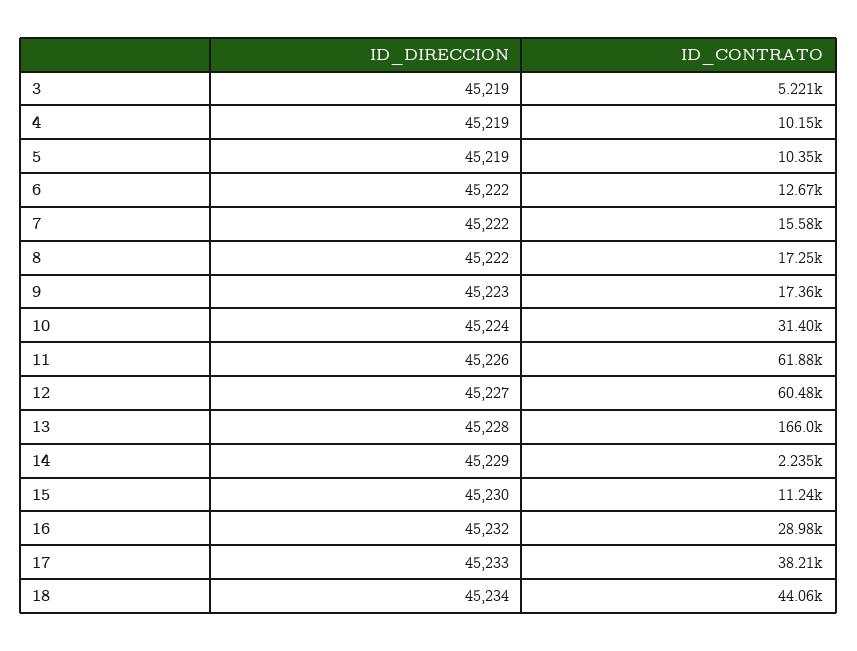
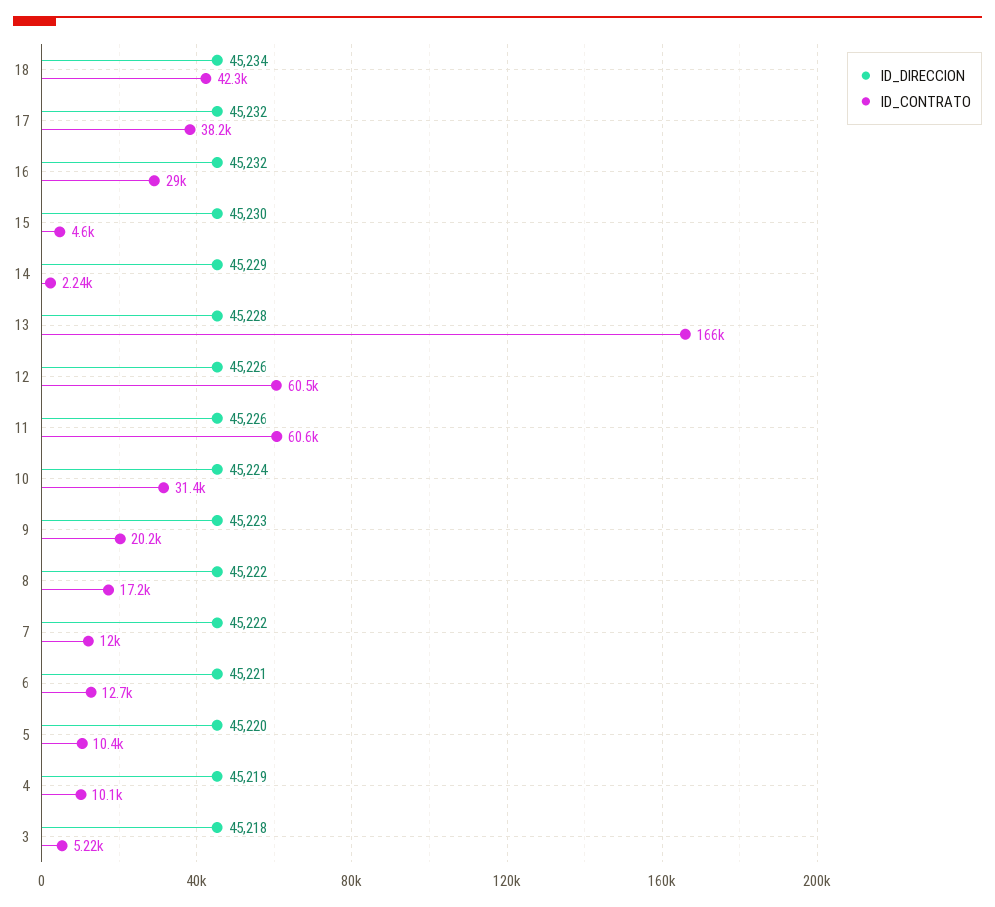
  {
    "ID_DIRECCION": {
-     "3": 45219,
+     "3": 45218,
      "4": 45219,
-     "5": 45219,
+     "5": 45220,
-     "6": 45222,
+     "6": 45221,
      "7": 45222,
      "8": 45222,
      "9": 45223,
      "10": 45224,
      "11": 45226,
-     "12": 45227,
+     "12": 45226,
      "13": 45228,
      "14": 45229,
      "15": 45230,
      "16": 45232,
-     "17": 45233,
+     "17": 45232,
      "18": 45234
    },
    "ID_CONTRATO": {
      "3": 5221,
      "4": 10150,
      "5": 10350,
      "6": 12670,
-     "7": 15580,
+     "7": 12000,
      "8": 17250,
-     "9": 17360,
+     "9": 20200,
      "10": 31400,
-     "11": 61880,
+     "11": 60600,
      "12": 60480,
      "13": 166000,
      "14": 2235,
-     "15": 11240,
+     "15": 4600,
      "16": 28980,
      "17": 38210,
-     "18": 44060
+     "18": 42300
    }
  }

